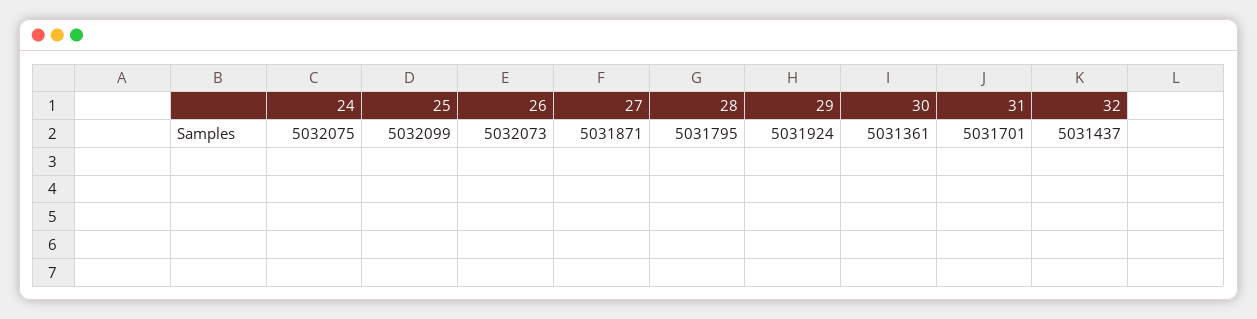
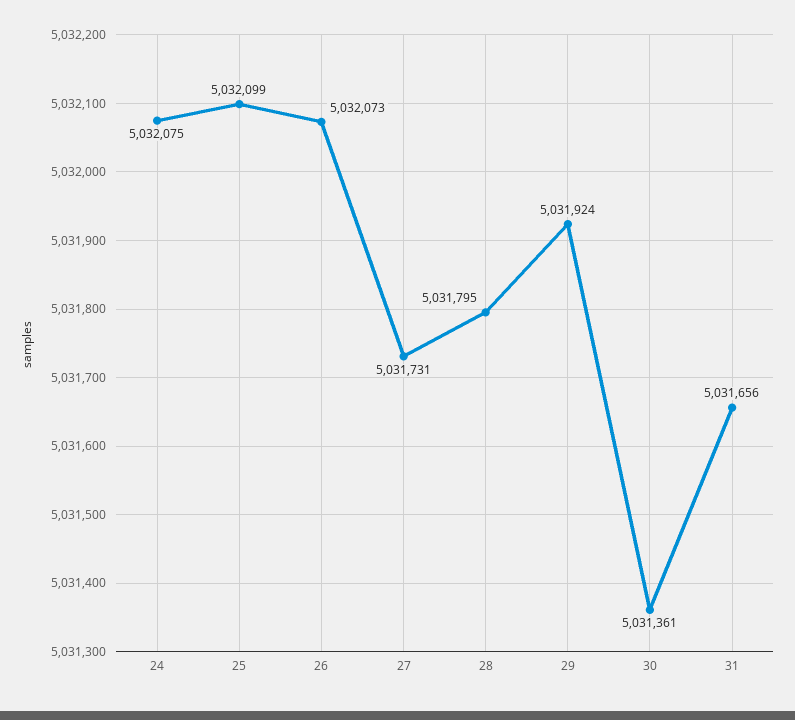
  {
    "24": 5032075,
    "25": 5032099,
    "26": 5032073,
-   "27": 5031871,
+   "27": 5031731,
    "28": 5031795,
    "29": 5031924,
    "30": 5031361,
-   "31": 5031701,
+   "31": 5031656
-   "32": 5031437
  }

